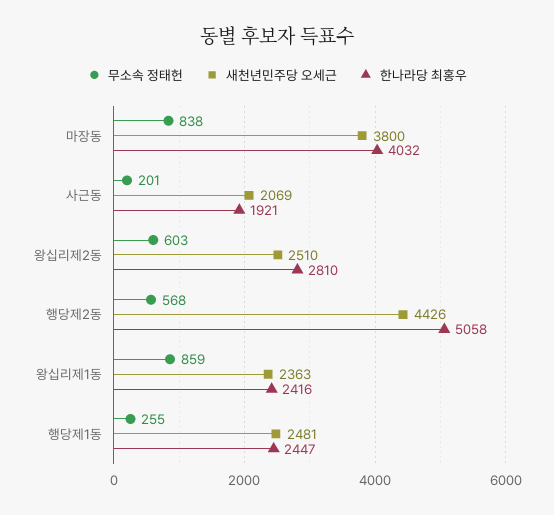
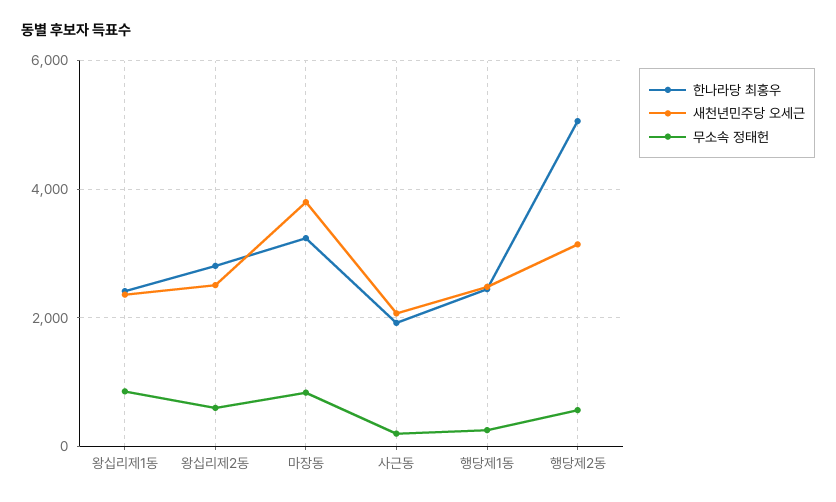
  {
    "무소속 정태헌": {
      "마장동": 838,
      "사근동": 201,
      "왕십리제2동": 603,
      "행당제2동": 568,
      "왕십리제1동": 859,
      "행당제1동": 255
    },
    "새천년민주당 오세근": {
      "마장동": 3800,
      "사근동": 2069,
      "왕십리제2동": 2510,
-     "행당제2동": 4426,
+     "행당제2동": 3200,
      "왕십리제1동": 2363,
      "행당제1동": 2481
    },
    "한나라당 최홍우": {
-     "마장동": 4032,
+     "마장동": 3200,
      "사근동": 1921,
      "왕십리제2동": 2810,
      "행당제2동": 5058,
      "왕십리제1동": 2416,
      "행당제1동": 2447
    }
  }

